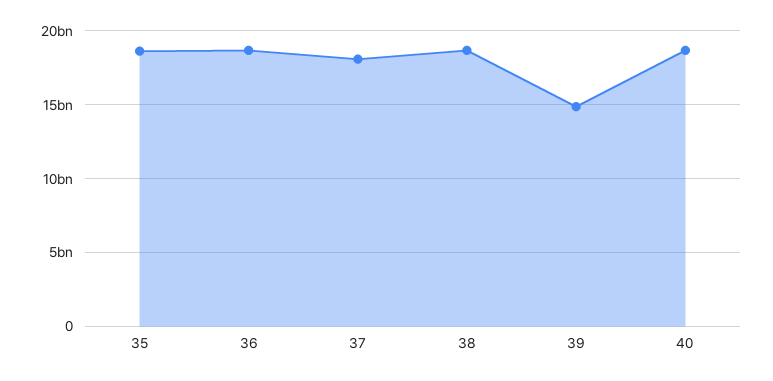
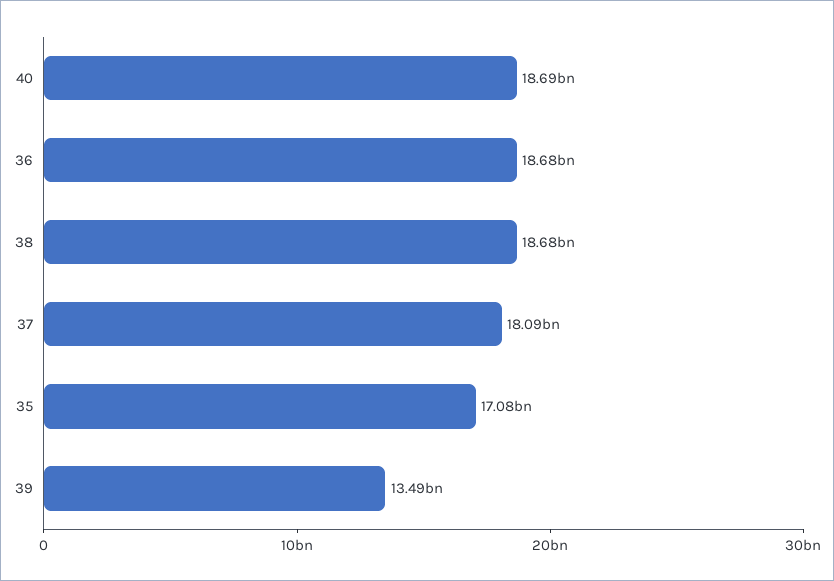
  {
-   "35": 18500000000,
+   "35": 17080000000,
    "36": 18680000000,
    "37": 18090000000,
    "38": 18680000000,
-   "39": 15000000000,
+   "39": 13490000000,
    "40": 18690000000
  }

